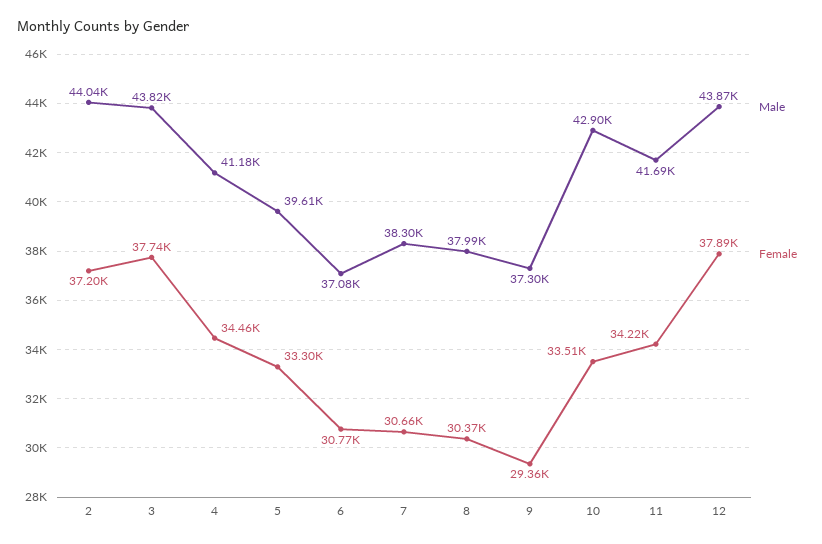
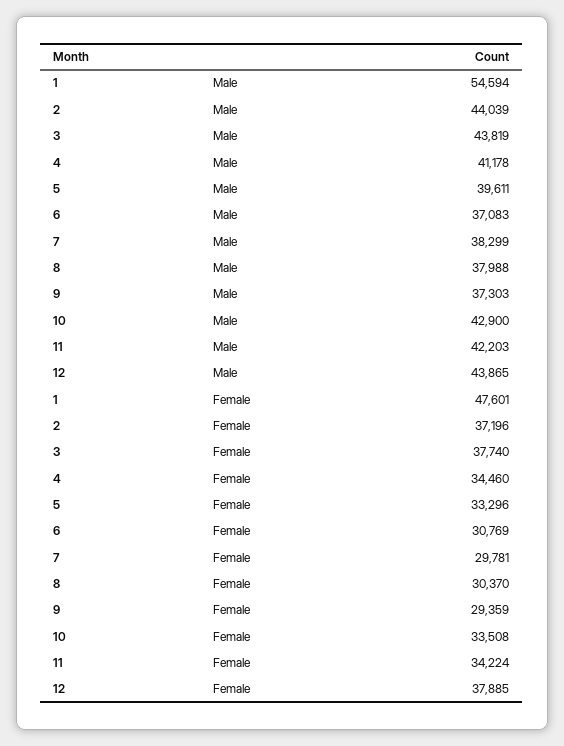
  {
    "Male": {
      "2": 44039,
      "3": 43819,
      "4": 41178,
      "5": 39611,
      "6": 37083,
      "7": 38299,
      "8": 37988,
      "9": 37303,
      "10": 42900,
-     "11": 41690,
+     "11": 42203,
-     "12": 43865
+     "12": 43865,
+     "1": 54594
    },
    "Female": {
      "2": 37196,
      "3": 37740,
      "4": 34460,
      "5": 33296,
      "6": 30769,
-     "7": 30660,
+     "7": 29781,
      "8": 30370,
      "9": 29359,
      "10": 33508,
      "11": 34224,
-     "12": 37885
+     "12": 37885,
+     "1": 47601
    }
  }

